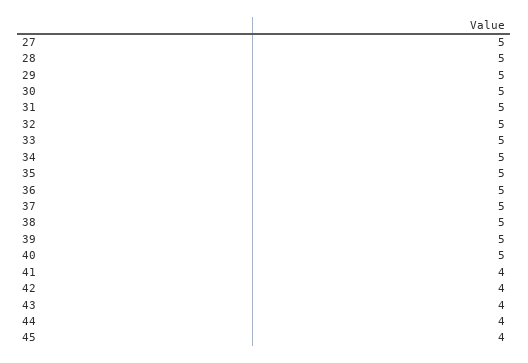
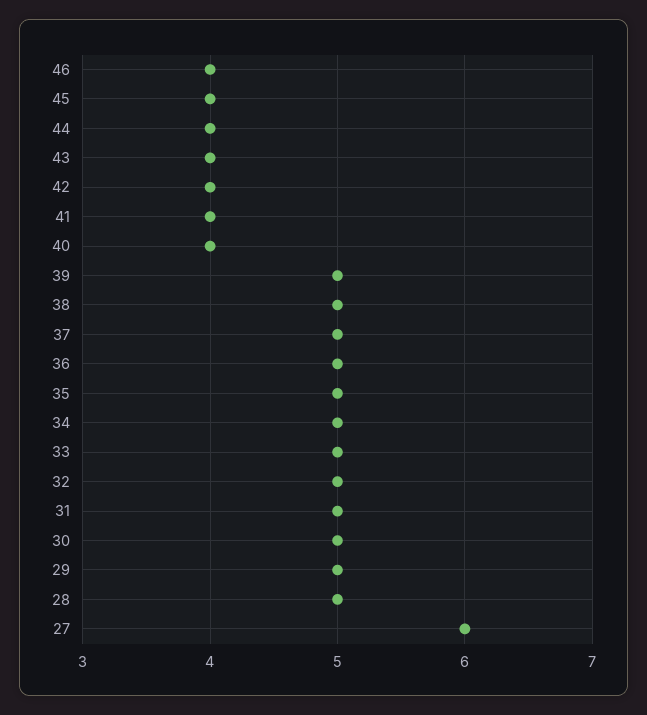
  {
-   "27": 5,
+   "27": 6,
    "28": 5,
    "29": 5,
    "30": 5,
    "31": 5,
    "32": 5,
    "33": 5,
    "34": 5,
    "35": 5,
    "36": 5,
    "37": 5,
    "38": 5,
    "39": 5,
-   "40": 5,
+   "40": 4,
    "41": 4,
    "42": 4,
    "43": 4,
    "44": 4,
-   "45": 4
+   "45": 4,
+   "46": 4
  }

